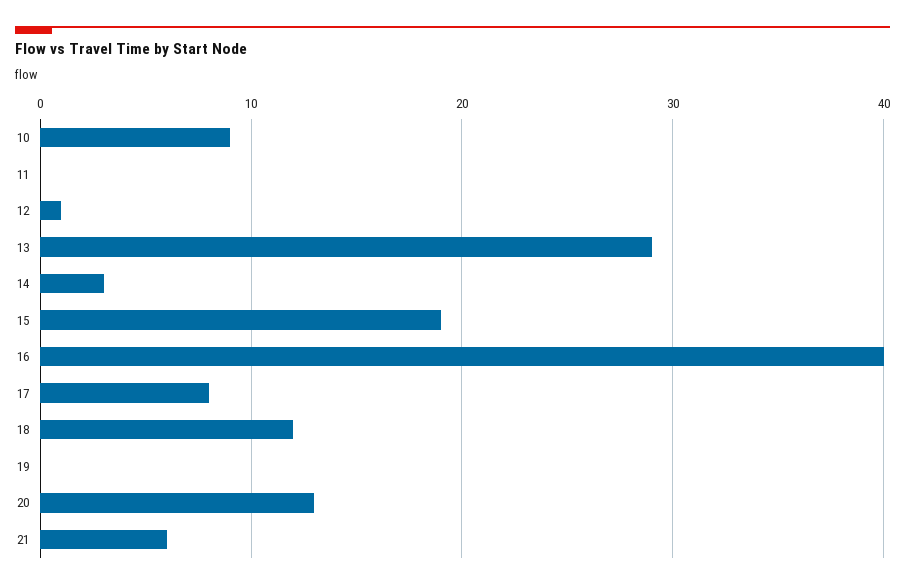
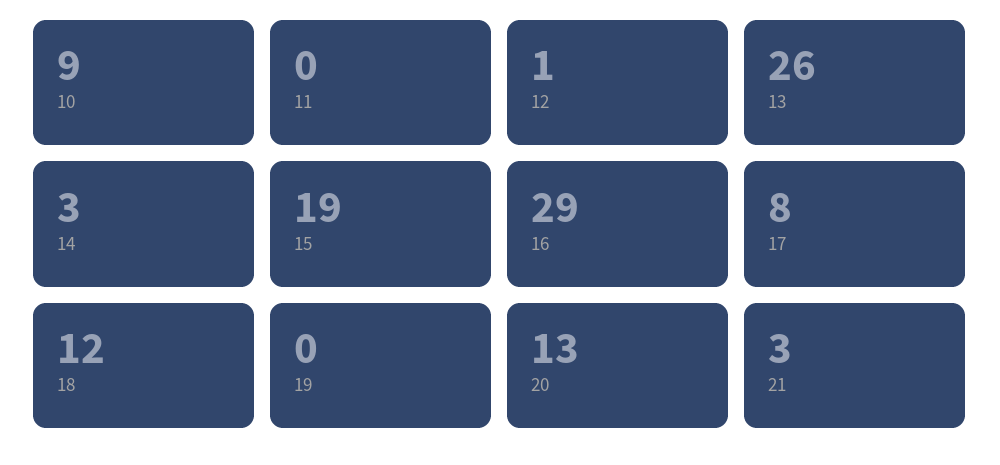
  {
    "10": 9,
    "11": 0,
    "12": 1,
-   "13": 29,
+   "13": 26,
    "14": 3,
    "15": 19,
-   "16": 40,
+   "16": 29,
    "17": 8,
    "18": 12,
    "19": 0,
    "20": 13,
-   "21": 6
+   "21": 3
  }

